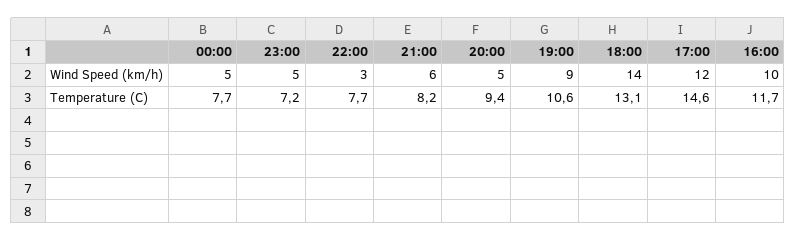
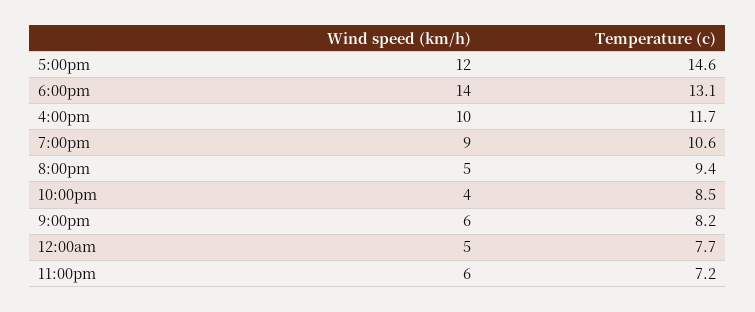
  {
    "00:00": {
      "Wind Speed (km/h)": 5,
      "Temperature (C)": 7.7
    },
    "23:00": {
-     "Wind Speed (km/h)": 5,
+     "Wind Speed (km/h)": 6,
      "Temperature (C)": 7.2
    },
    "22:00": {
-     "Wind Speed (km/h)": 3,
+     "Wind Speed (km/h)": 4,
-     "Temperature (C)": 7.7
+     "Temperature (C)": 8.5
    },
    "21:00": {
      "Wind Speed (km/h)": 6,
      "Temperature (C)": 8.2
    },
    "20:00": {
      "Wind Speed (km/h)": 5,
      "Temperature (C)": 9.4
    },
    "19:00": {
      "Wind Speed (km/h)": 9,
      "Temperature (C)": 10.6
    },
    "18:00": {
      "Wind Speed (km/h)": 14,
      "Temperature (C)": 13.1
    },
    "17:00": {
      "Wind Speed (km/h)": 12,
      "Temperature (C)": 14.6
    },
    "16:00": {
      "Wind Speed (km/h)": 10,
      "Temperature (C)": 11.7
    }
  }

